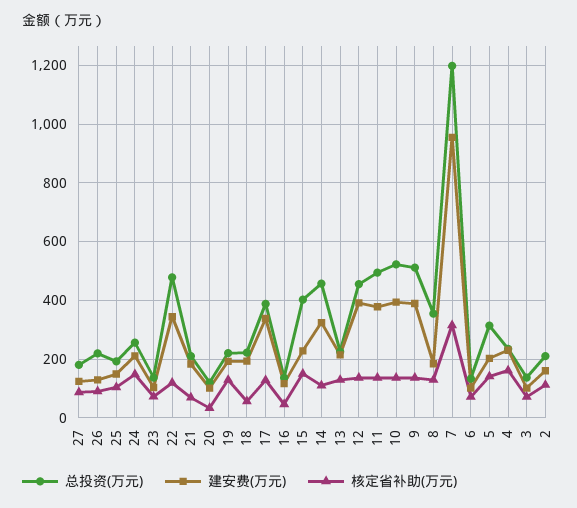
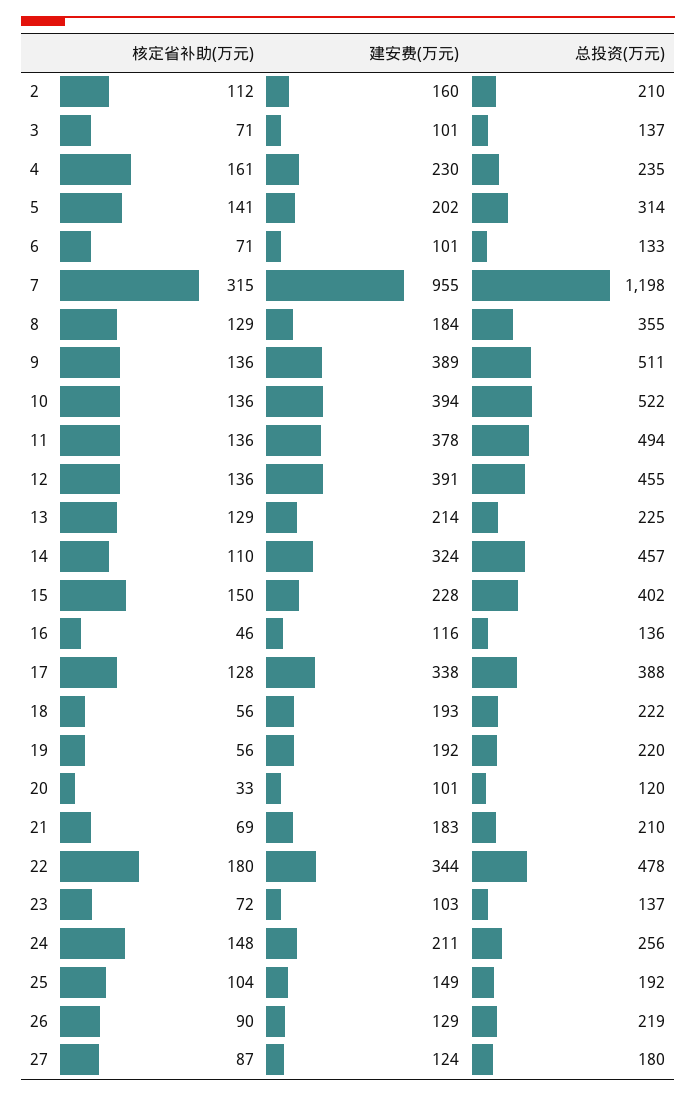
  {
    "总投资(万元)": {
      "27": 180,
      "26": 219,
      "25": 192,
      "24": 256,
      "23": 137,
      "22": 478,
      "21": 210,
      "20": 120,
      "19": 220,
      "18": 222,
      "17": 388,
      "16": 136,
      "15": 402,
      "14": 457,
      "13": 225,
      "12": 455,
      "11": 494,
      "10": 522,
      "9": 511,
      "8": 355,
      "7": 1198,
      "6": 133,
      "5": 314,
      "4": 235,
      "3": 137,
      "2": 210
    },
    "建安费(万元)": {
      "27": 124,
      "26": 129,
      "25": 149,
      "24": 211,
      "23": 103,
      "22": 344,
      "21": 183,
      "20": 101,
      "19": 192,
      "18": 193,
      "17": 338,
      "16": 116,
      "15": 228,
      "14": 324,
      "13": 214,
      "12": 391,
      "11": 378,
      "10": 394,
      "9": 389,
      "8": 184,
      "7": 955,
      "6": 101,
      "5": 202,
      "4": 230,
      "3": 101,
      "2": 160
    },
    "核定省补助(万元)": {
      "27": 87,
      "26": 90,
      "25": 104,
      "24": 148,
      "23": 72,
-     "22": 125,
+     "22": 180,
      "21": 69,
      "20": 33,
-     "19": 125,
+     "19": 56,
      "18": 56,
      "17": 128,
      "16": 46,
      "15": 150,
      "14": 110,
      "13": 129,
      "12": 136,
      "11": 136,
      "10": 136,
      "9": 136,
      "8": 129,
      "7": 315,
      "6": 71,
      "5": 141,
      "4": 161,
      "3": 71,
      "2": 112
    }
  }

